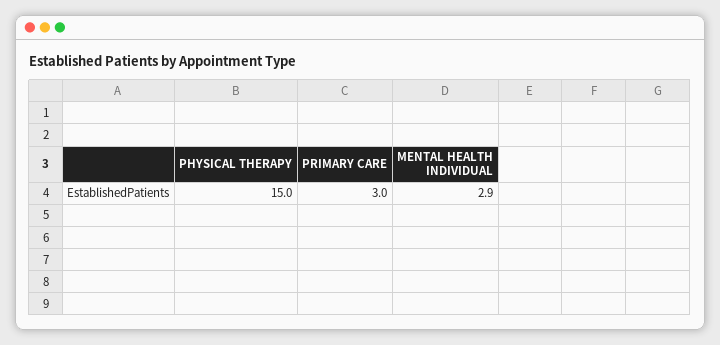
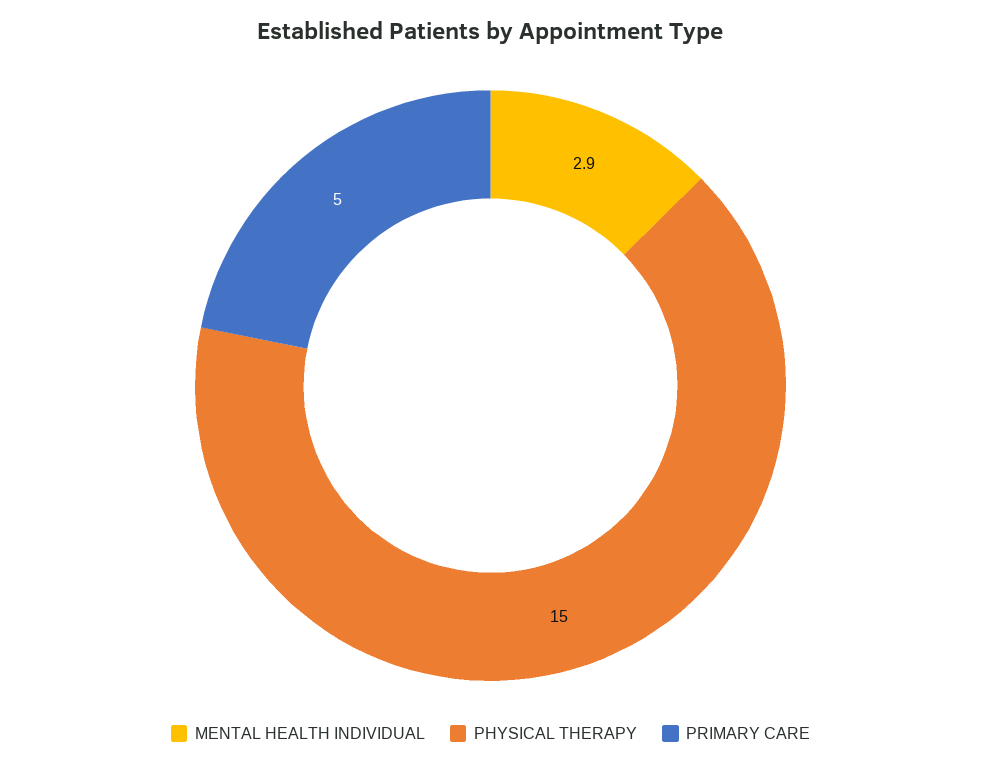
  {
    "PHYSICAL THERAPY": 15,
-   "PRIMARY CARE": 3,
+   "PRIMARY CARE": 5,
    "MENTAL HEALTH INDIVIDUAL": 2.9
  }

